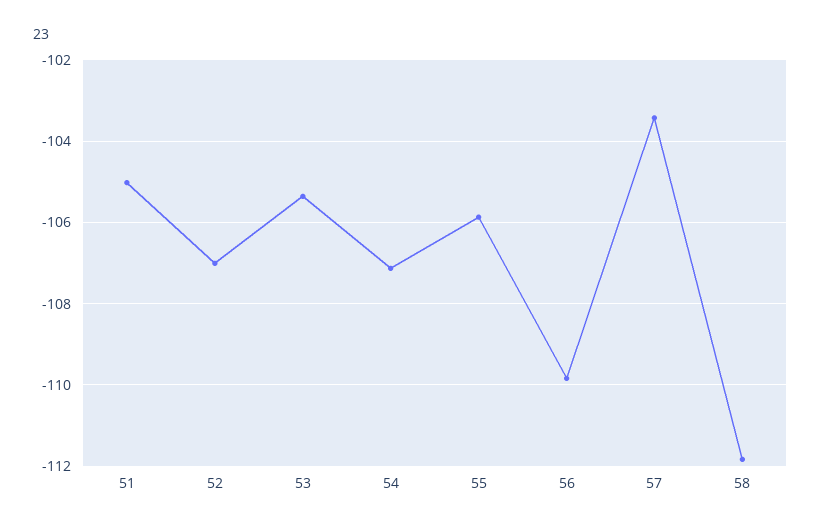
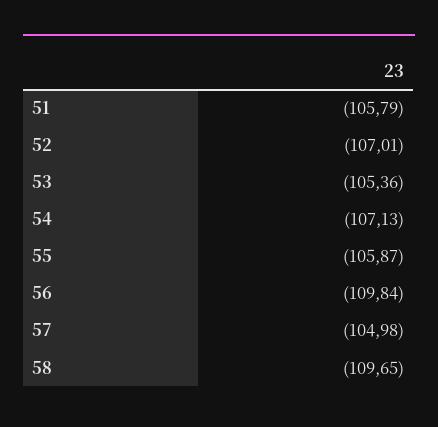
  {
-   "51": -105,
+   "51": -105.79,
    "52": -107.01,
    "53": -105.36,
    "54": -107.13,
    "55": -105.87,
    "56": -109.84,
-   "57": -103.4,
+   "57": -104.98,
-   "58": -111.8
+   "58": -109.65
  }

